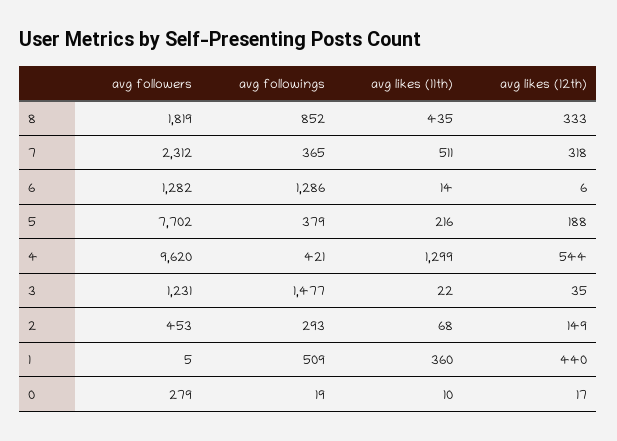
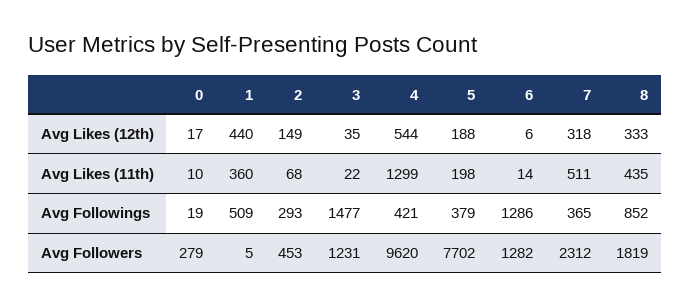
  {
    "avg followers": {
      "8": 1819,
      "7": 2312,
      "6": 1282,
      "5": 7702,
      "4": 9620,
      "3": 1231,
      "2": 453,
      "1": 5,
      "0": 279
    },
    "avg followings": {
      "8": 852,
      "7": 365,
      "6": 1286,
      "5": 379,
      "4": 421,
      "3": 1477,
      "2": 293,
      "1": 509,
      "0": 19
    },
    "avg likes (11th)": {
      "8": 435,
      "7": 511,
      "6": 14,
-     "5": 216,
+     "5": 198,
      "4": 1299,
      "3": 22,
      "2": 68,
      "1": 360,
      "0": 10
    },
    "avg likes (12th)": {
      "8": 333,
      "7": 318,
      "6": 6,
      "5": 188,
      "4": 544,
      "3": 35,
      "2": 149,
      "1": 440,
      "0": 17
    }
  }

